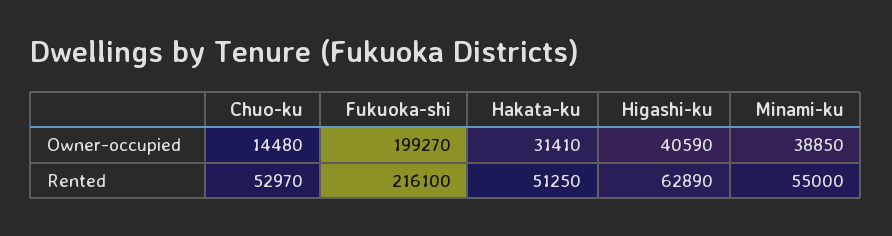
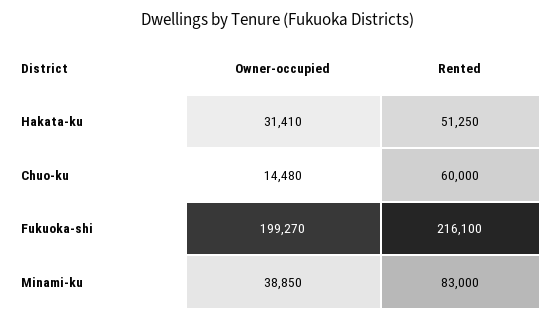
  {
    "Chuo-ku": {
      "Owner-occupied": 14480,
-     "Rented": 52970
+     "Rented": 60000
    },
    "Fukuoka-shi": {
      "Owner-occupied": 199270,
      "Rented": 216100
    },
    "Hakata-ku": {
      "Owner-occupied": 31410,
      "Rented": 51250
    },
-   "Higashi-ku": {
-     "Owner-occupied": 40590,
-     "Rented": 62890
-   },
    "Minami-ku": {
      "Owner-occupied": 38850,
-     "Rented": 55000
+     "Rented": 83000
    }
  }

